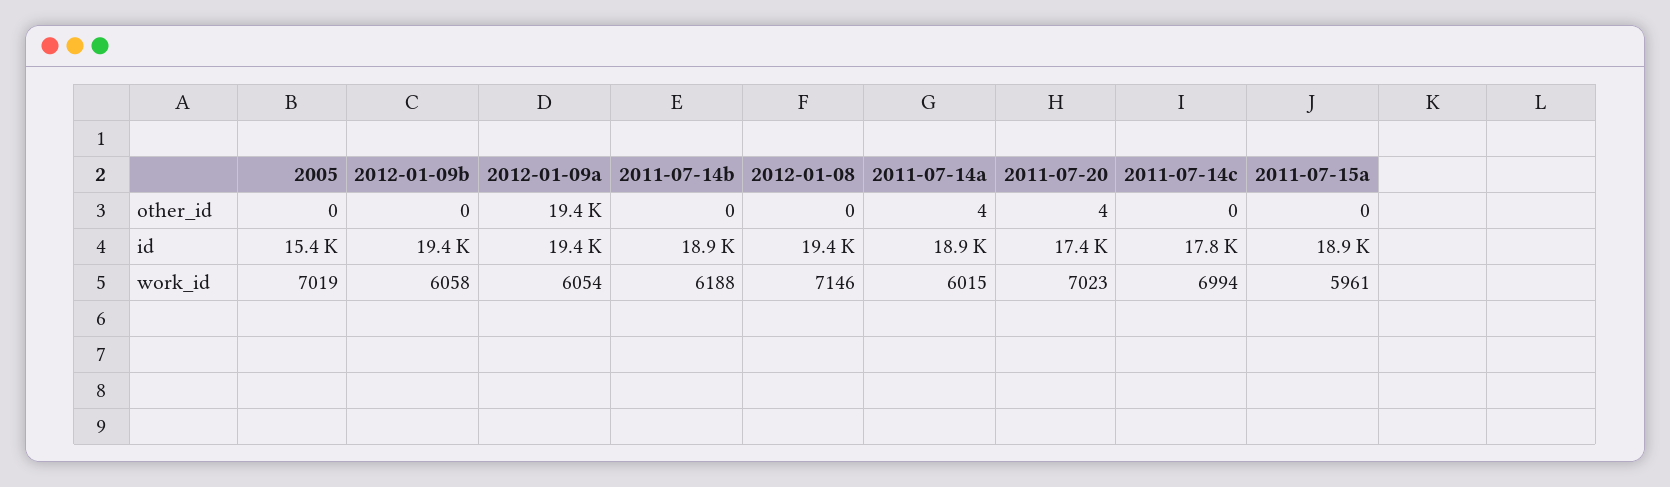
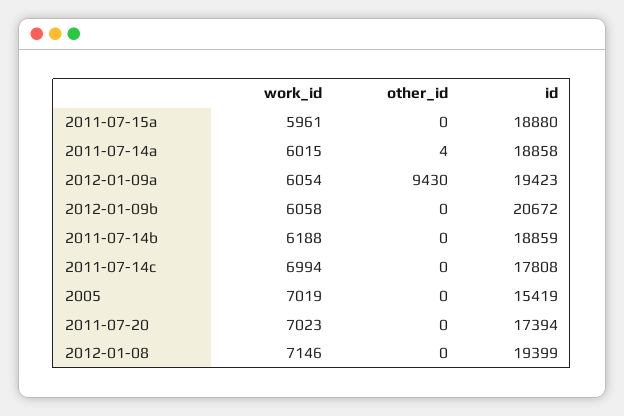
  {
    "2005": {
      "other_id": 0,
      "id": 15419,
      "work_id": 7019
    },
    "2012-01-09b": {
      "other_id": 0,
-     "id": 19400,
+     "id": 20672,
      "work_id": 6058
    },
    "2012-01-09a": {
-     "other_id": 19400,
+     "other_id": 9430,
      "id": 19423,
      "work_id": 6054
    },
    "2011-07-14b": {
      "other_id": 0,
      "id": 18859,
      "work_id": 6188
    },
    "2012-01-08": {
      "other_id": 0,
      "id": 19399,
      "work_id": 7146
    },
    "2011-07-14a": {
      "other_id": 4,
      "id": 18858,
      "work_id": 6015
    },
    "2011-07-20": {
-     "other_id": 4,
+     "other_id": 0,
      "id": 17394,
      "work_id": 7023
    },
    "2011-07-14c": {
      "other_id": 0,
      "id": 17808,
      "work_id": 6994
    },
    "2011-07-15a": {
      "other_id": 0,
      "id": 18880,
      "work_id": 5961
    }
  }

